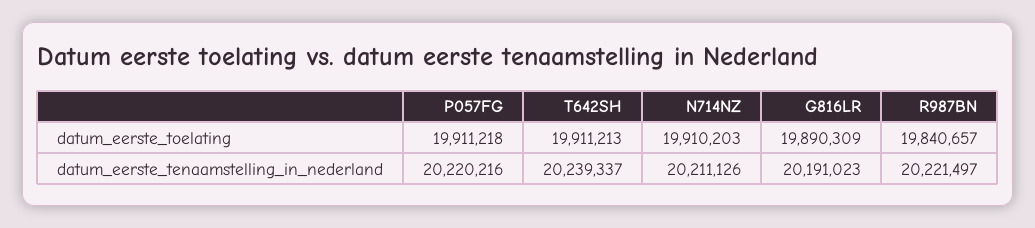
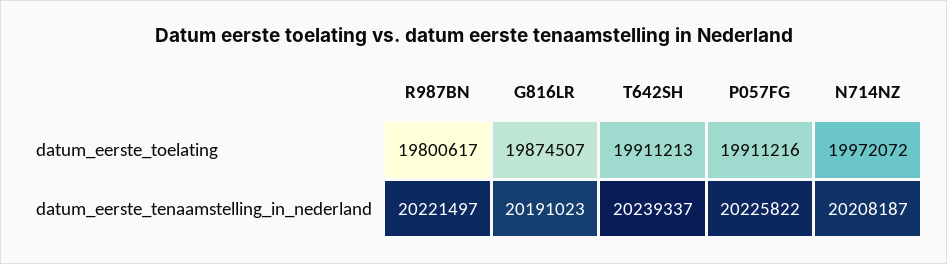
  {
    "P057FG": {
-     "datum_eerste_toelating": 19911218,
+     "datum_eerste_toelating": 19911216,
-     "datum_eerste_tenaamstelling_in_nederland": 20220216
+     "datum_eerste_tenaamstelling_in_nederland": 20225822
    },
    "T642SH": {
      "datum_eerste_toelating": 19911213,
      "datum_eerste_tenaamstelling_in_nederland": 20239337
    },
    "N714NZ": {
-     "datum_eerste_toelating": 19910203,
+     "datum_eerste_toelating": 19972072,
-     "datum_eerste_tenaamstelling_in_nederland": 20211126
+     "datum_eerste_tenaamstelling_in_nederland": 20208187
    },
    "G816LR": {
-     "datum_eerste_toelating": 19890309,
+     "datum_eerste_toelating": 19874507,
      "datum_eerste_tenaamstelling_in_nederland": 20191023
    },
    "R987BN": {
-     "datum_eerste_toelating": 19840657,
+     "datum_eerste_toelating": 19800617,
      "datum_eerste_tenaamstelling_in_nederland": 20221497
    }
  }

